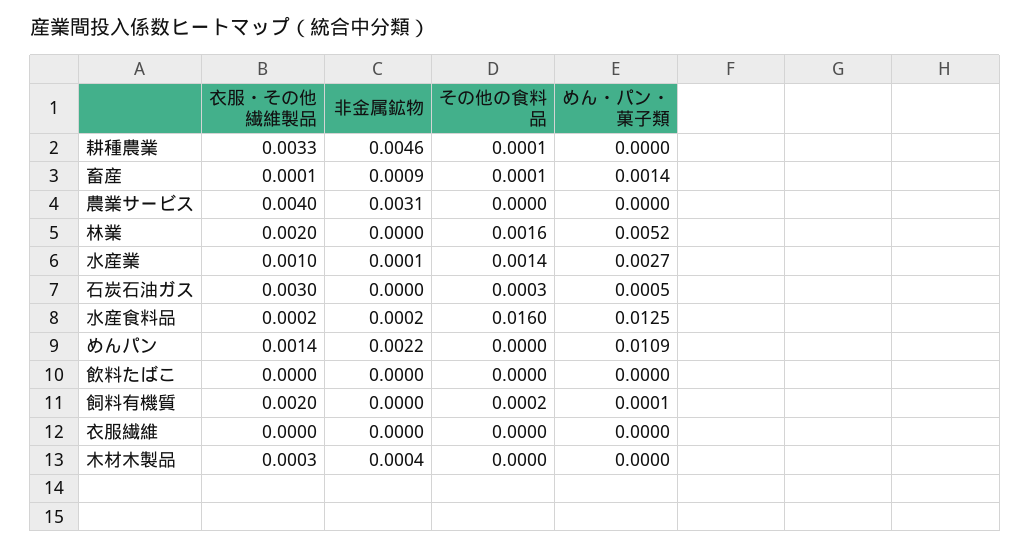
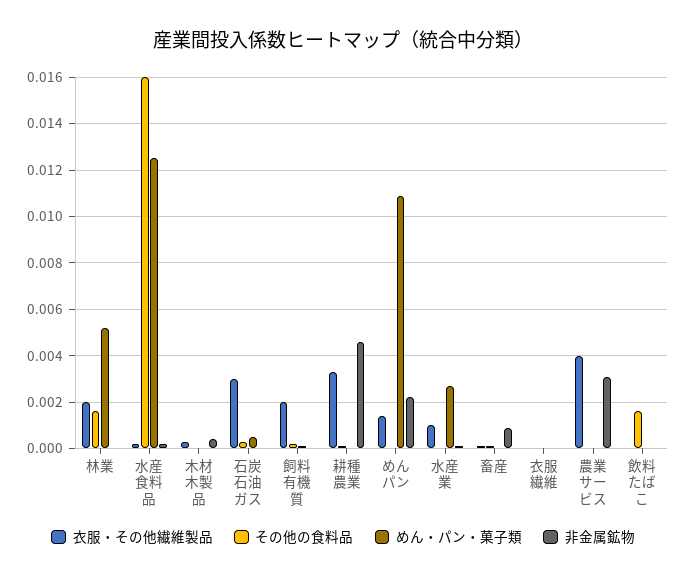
  {
    "衣服・その他繊維製品": {
      "耕種農業": 0.0033,
      "畜産": 0.0001,
      "農業サービス": 0.004,
      "林業": 0.002,
      "水産業": 0.001,
      "石炭石油ガス": 0.003,
      "水産食料品": 0.0002,
      "めんパン": 0.0014,
      "飲料たばこ": 0,
      "飼料有機質": 0.002,
      "衣服繊維": 0,
      "木材木製品": 0.0003
    },
    "非金属鉱物": {
      "耕種農業": 0.0046,
      "畜産": 0.0009,
      "農業サービス": 0.0031,
      "林業": 0,
      "水産業": 0.0001,
      "石炭石油ガス": 0,
      "水産食料品": 0.0002,
      "めんパン": 0.0022,
      "飲料たばこ": 0,
      "飼料有機質": 0,
      "衣服繊維": 0,
      "木材木製品": 0.0004
    },
    "その他の食料品": {
      "耕種農業": 0.0001,
      "畜産": 0.0001,
      "農業サービス": 0,
      "林業": 0.0016,
-     "水産業": 0.0014,
+     "水産業": 0,
      "石炭石油ガス": 0.0003,
      "水産食料品": 0.016,
      "めんパン": 0,
-     "飲料たばこ": 0,
+     "飲料たばこ": 0.0015,
      "飼料有機質": 0.0002,
      "衣服繊維": 0,
      "木材木製品": 0
    },
    "めん・パン・菓子類": {
      "耕種農業": 0,
-     "畜産": 0.0014,
+     "畜産": 0,
      "農業サービス": 0,
      "林業": 0.0052,
      "水産業": 0.0027,
      "石炭石油ガス": 0.0005,
      "水産食料品": 0.0125,
      "めんパン": 0.0109,
      "飲料たばこ": 0,
      "飼料有機質": 0.0001,
      "衣服繊維": 0,
      "木材木製品": 0
    }
  }

